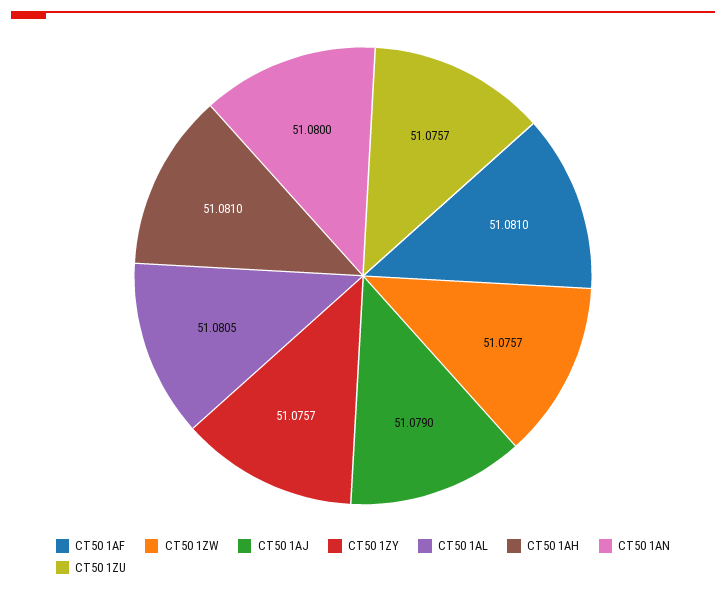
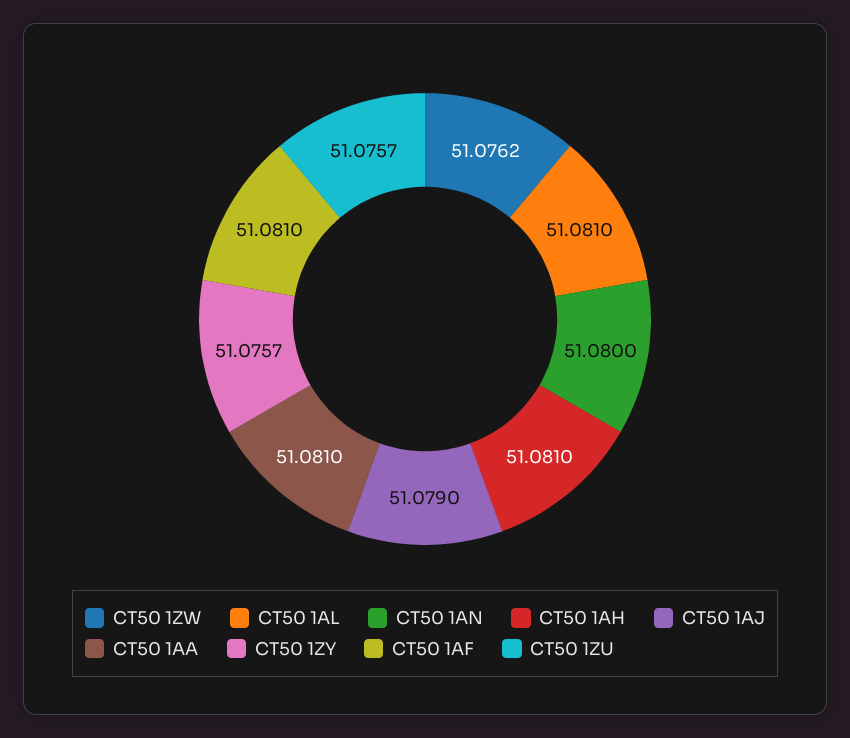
  {
    "CT50 1AF": 51.081,
-   "CT50 1ZW": 51.0757,
+   "CT50 1ZW": 51.0762,
    "CT50 1AJ": 51.079,
    "CT50 1ZY": 51.0757,
-   "CT50 1AL": 51.0805,
+   "CT50 1AL": 51.081,
    "CT50 1AH": 51.081,
    "CT50 1AN": 51.08,
-   "CT50 1ZU": 51.0757
+   "CT50 1ZU": 51.0757,
+   "CT50 1AA": 51.081
  }

